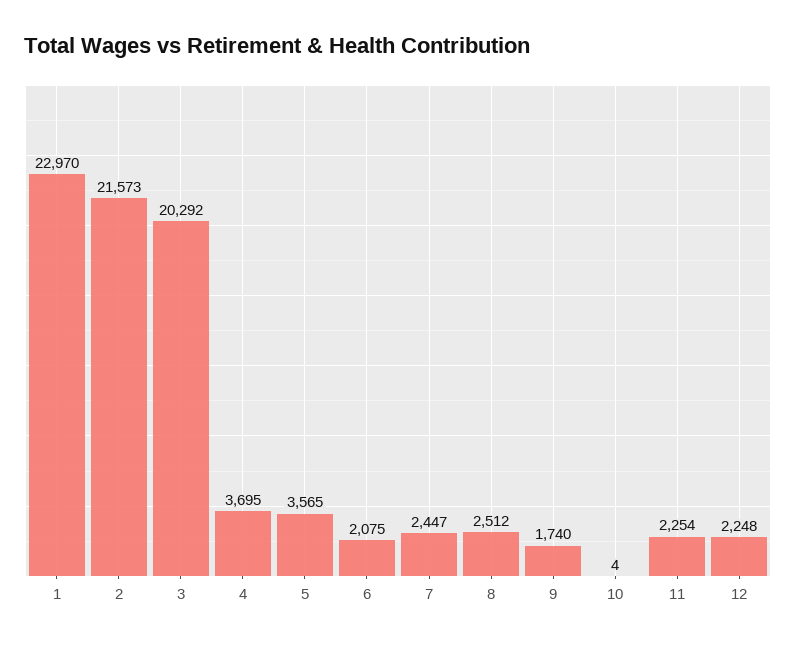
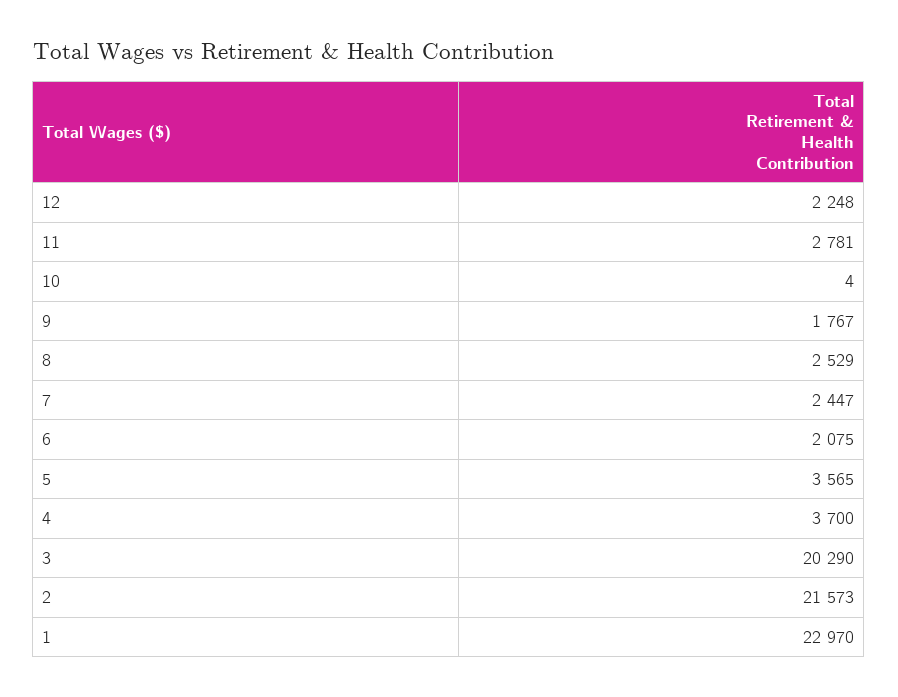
  {
    "1": 22970,
    "2": 21573,
-   "3": 20292,
+   "3": 20290,
-   "4": 3695,
+   "4": 3700,
    "5": 3565,
    "6": 2075,
    "7": 2447,
-   "8": 2512,
+   "8": 2529,
-   "9": 1740,
+   "9": 1767,
    "10": 4,
-   "11": 2254,
+   "11": 2781,
    "12": 2248
  }

